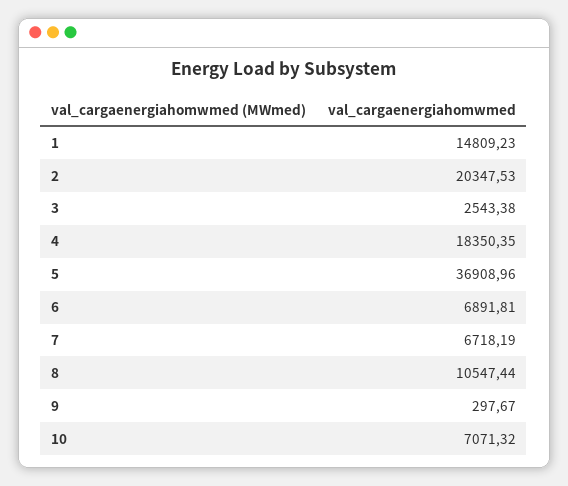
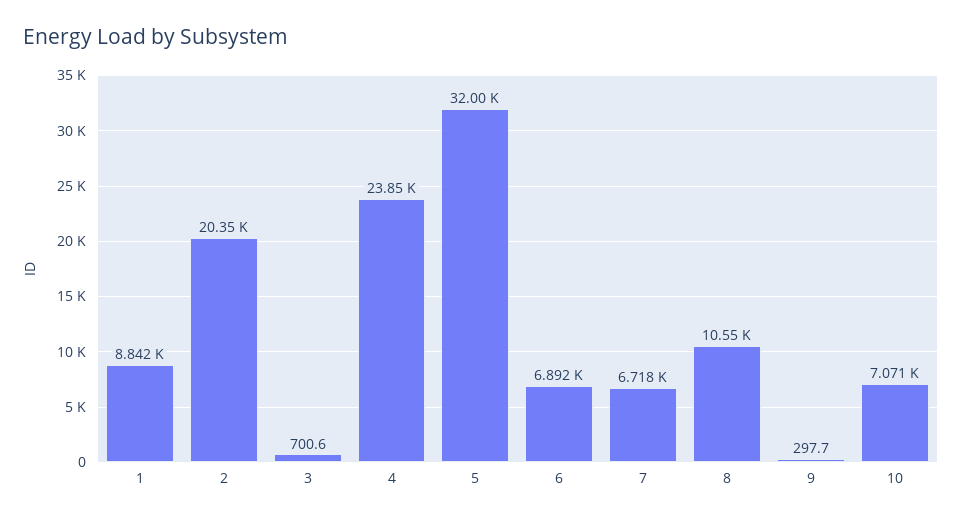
  {
-   "1": 14809.23,
+   "1": 8842,
    "2": 20347.53,
-   "3": 2543.38,
+   "3": 700.6,
-   "4": 18350.35,
+   "4": 23850,
-   "5": 36908.96,
+   "5": 32000,
    "6": 6891.81,
    "7": 6718.19,
    "8": 10547.44,
    "9": 297.67,
    "10": 7071.32
  }

